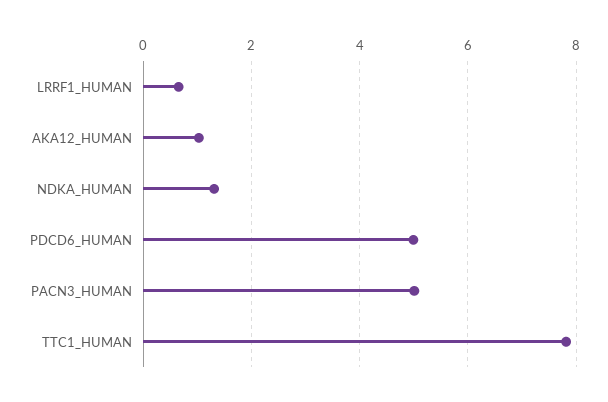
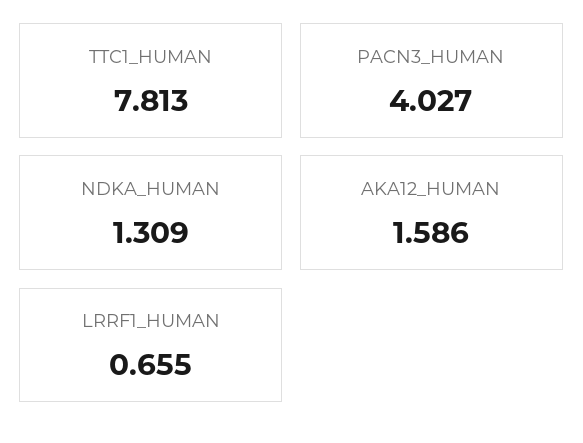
  {
    "LRRF1_HUMAN": 0.655,
-   "AKA12_HUMAN": 1,
+   "AKA12_HUMAN": 1.586,
    "NDKA_HUMAN": 1.309,
-   "PDCD6_HUMAN": 5,
-   "PACN3_HUMAN": 5,
+   "PACN3_HUMAN": 4.027,
    "TTC1_HUMAN": 7.813
  }

